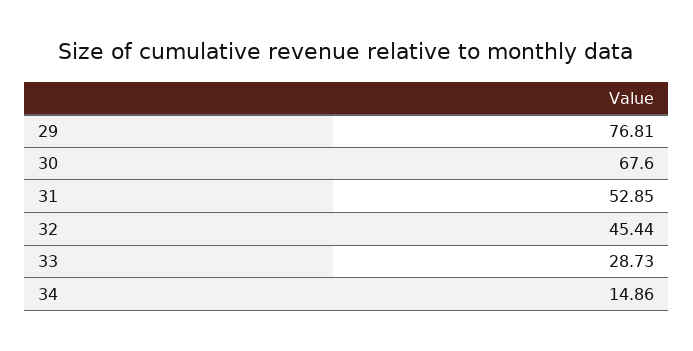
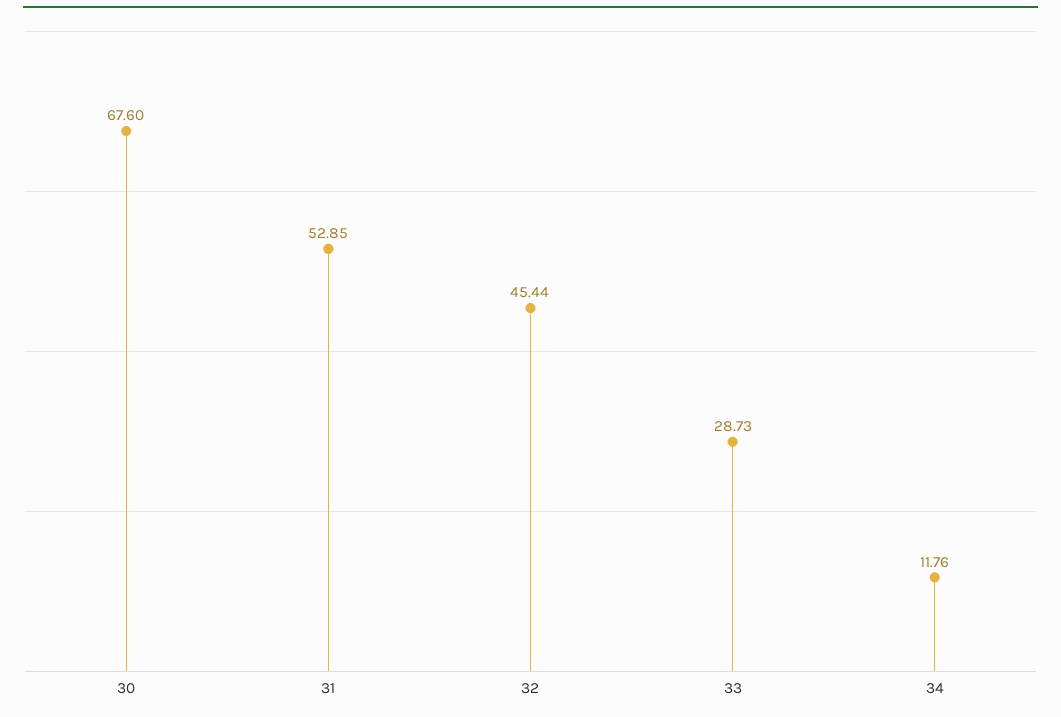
  {
-   "29": 76.81,
    "30": 67.6,
    "31": 52.85,
    "32": 45.44,
    "33": 28.73,
-   "34": 14.86
+   "34": 11.76
  }

